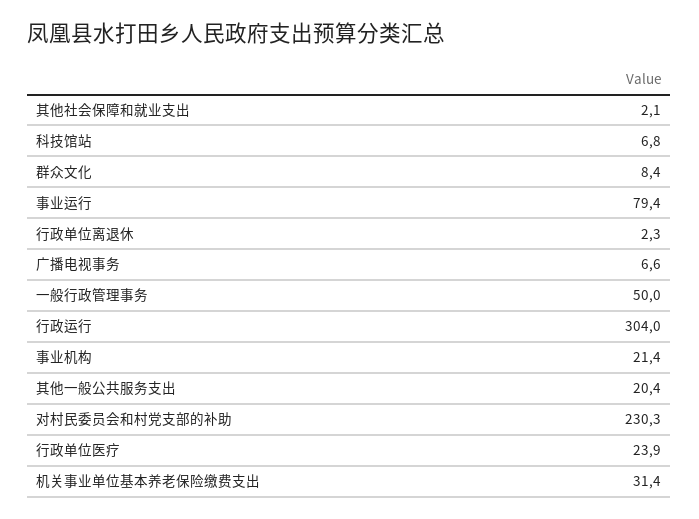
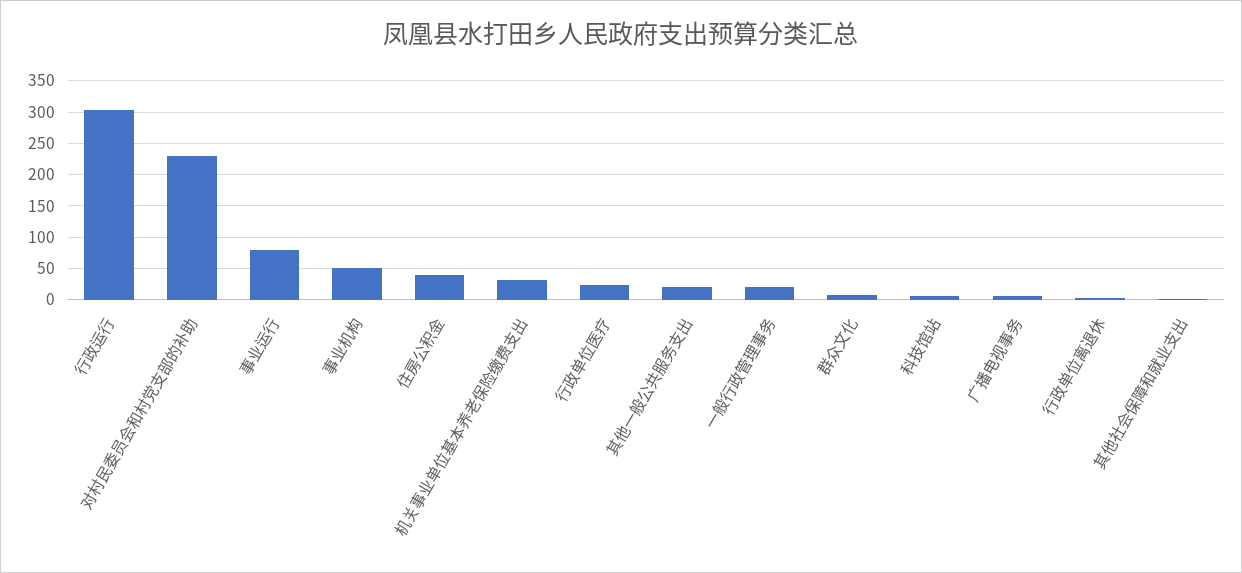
  {
    "其他社会保障和就业支出": 2.1,
    "科技馆站": 6.8,
    "群众文化": 8.4,
    "事业运行": 79.4,
    "行政单位离退休": 2.3,
    "广播电视事务": 6.6,
-   "一般行政管理事务": 50,
+   "一般行政管理事务": 20,
    "行政运行": 304,
-   "事业机构": 21.4,
+   "事业机构": 50,
    "其他一般公共服务支出": 20.4,
    "对村民委员会和村党支部的补助": 230.3,
    "行政单位医疗": 23.9,
-   "机关事业单位基本养老保险缴费支出": 31.4
+   "机关事业单位基本养老保险缴费支出": 31.4,
+   "住房公积金": 40
  }

